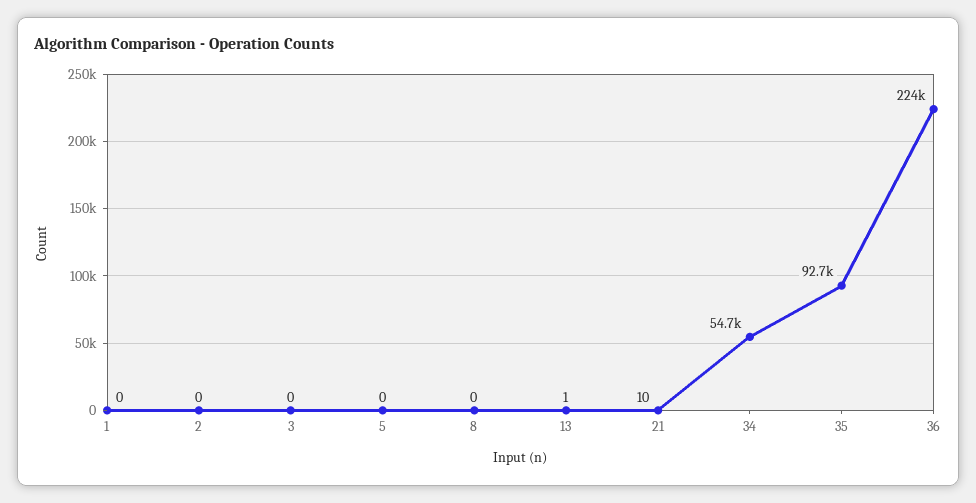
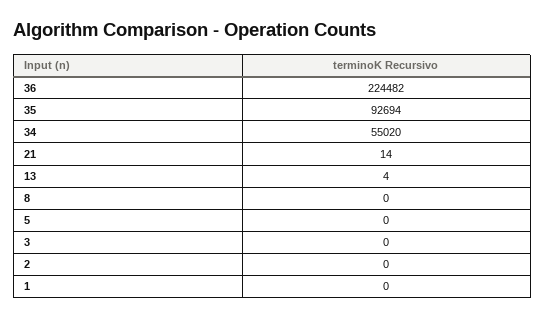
  {
    "1": 0,
    "2": 0,
    "3": 0,
    "5": 0,
    "8": 0,
-   "13": 1,
+   "13": 4,
-   "21": 10,
+   "21": 14,
-   "34": 54700,
+   "34": 55020,
    "35": 92694,
    "36": 224482
  }

